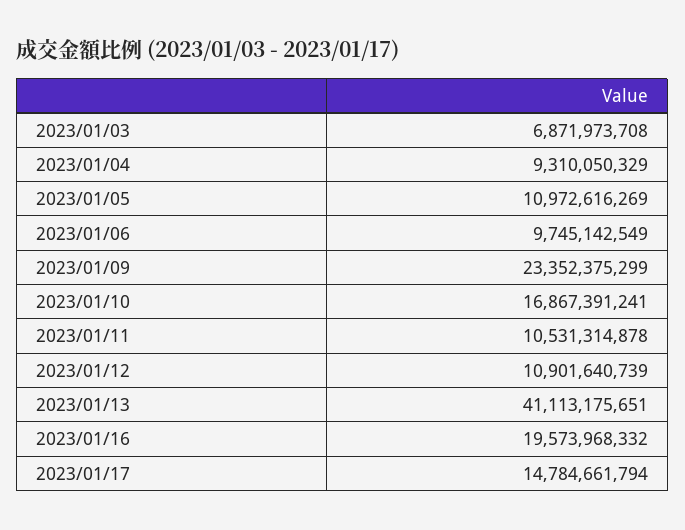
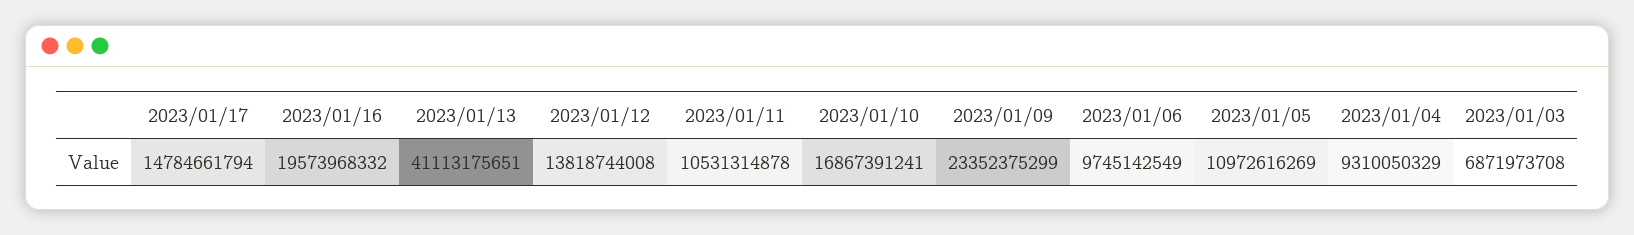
  {
    "2023/01/03": 6871973708,
    "2023/01/04": 9310050329,
    "2023/01/05": 10972616269,
    "2023/01/06": 9745142549,
    "2023/01/09": 23352375299,
    "2023/01/10": 16867391241,
    "2023/01/11": 10531314878,
-   "2023/01/12": 10901640739,
+   "2023/01/12": 13818744008,
    "2023/01/13": 41113175651,
    "2023/01/16": 19573968332,
    "2023/01/17": 14784661794
  }

